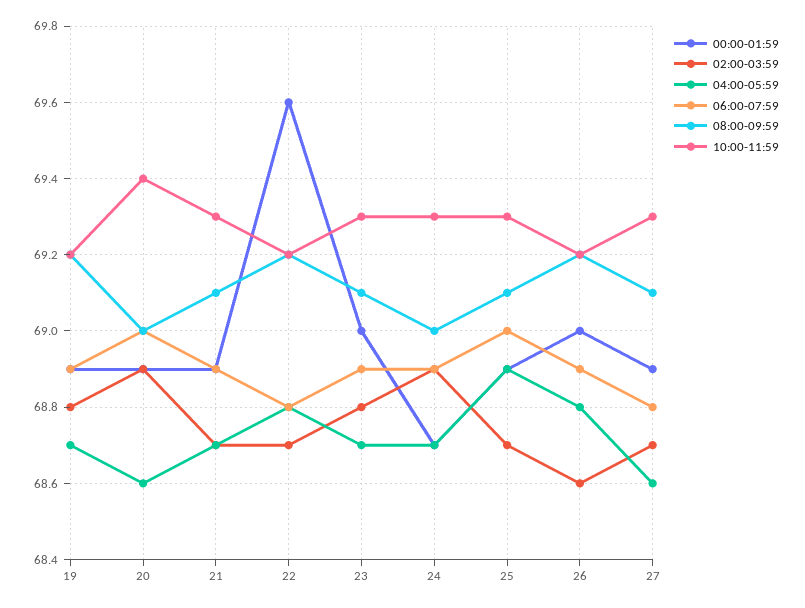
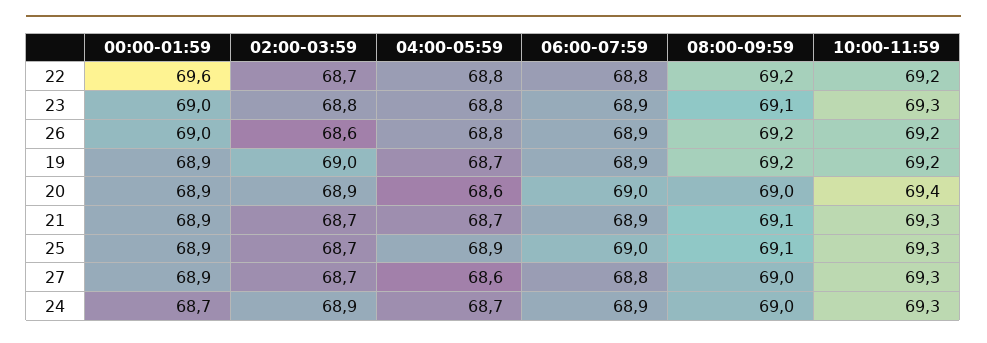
  {
    "00:00-01:59": {
      "19": 68.9,
      "20": 68.9,
      "21": 68.9,
      "22": 69.6,
      "23": 69,
      "24": 68.7,
      "25": 68.9,
      "26": 69,
      "27": 68.9
    },
    "02:00-03:59": {
-     "19": 68.8,
+     "19": 69,
      "20": 68.9,
      "21": 68.7,
      "22": 68.7,
      "23": 68.8,
      "24": 68.9,
      "25": 68.7,
      "26": 68.6,
      "27": 68.7
    },
    "04:00-05:59": {
      "19": 68.7,
      "20": 68.6,
      "21": 68.7,
      "22": 68.8,
-     "23": 68.7,
+     "23": 68.8,
      "24": 68.7,
      "25": 68.9,
      "26": 68.8,
      "27": 68.6
    },
    "06:00-07:59": {
      "19": 68.9,
      "20": 69,
      "21": 68.9,
      "22": 68.8,
      "23": 68.9,
      "24": 68.9,
      "25": 69,
      "26": 68.9,
      "27": 68.8
    },
    "08:00-09:59": {
      "19": 69.2,
      "20": 69,
      "21": 69.1,
      "22": 69.2,
      "23": 69.1,
      "24": 69,
      "25": 69.1,
      "26": 69.2,
-     "27": 69.1
+     "27": 69
    },
    "10:00-11:59": {
      "19": 69.2,
      "20": 69.4,
      "21": 69.3,
      "22": 69.2,
      "23": 69.3,
      "24": 69.3,
      "25": 69.3,
      "26": 69.2,
      "27": 69.3
    }
  }

